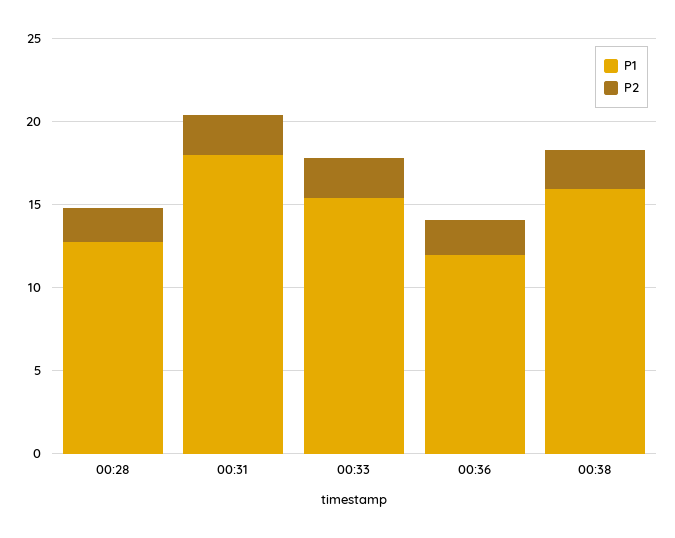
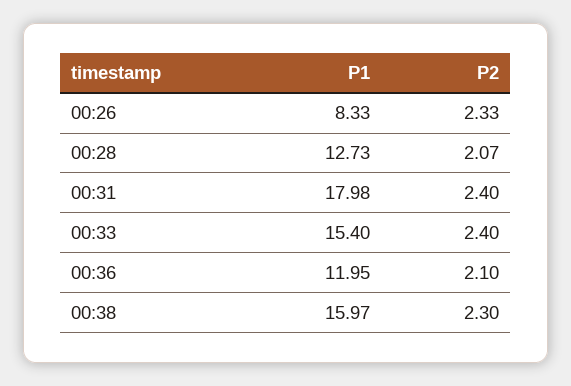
  {
    "P1": {
      "00:28": 12.73,
      "00:31": 17.98,
      "00:33": 15.4,
      "00:36": 11.95,
-     "00:38": 15.97
+     "00:38": 15.97,
+     "00:26": 8.33
    },
    "P2": {
      "00:28": 2.07,
      "00:31": 2.4,
      "00:33": 2.4,
      "00:36": 2.1,
-     "00:38": 2.3
+     "00:38": 2.3,
+     "00:26": 2.33
    }
  }

